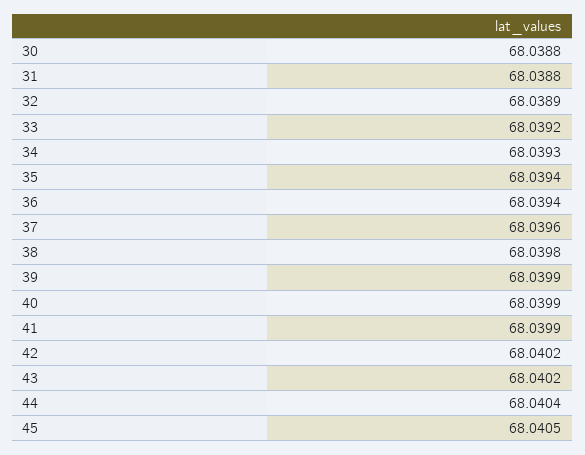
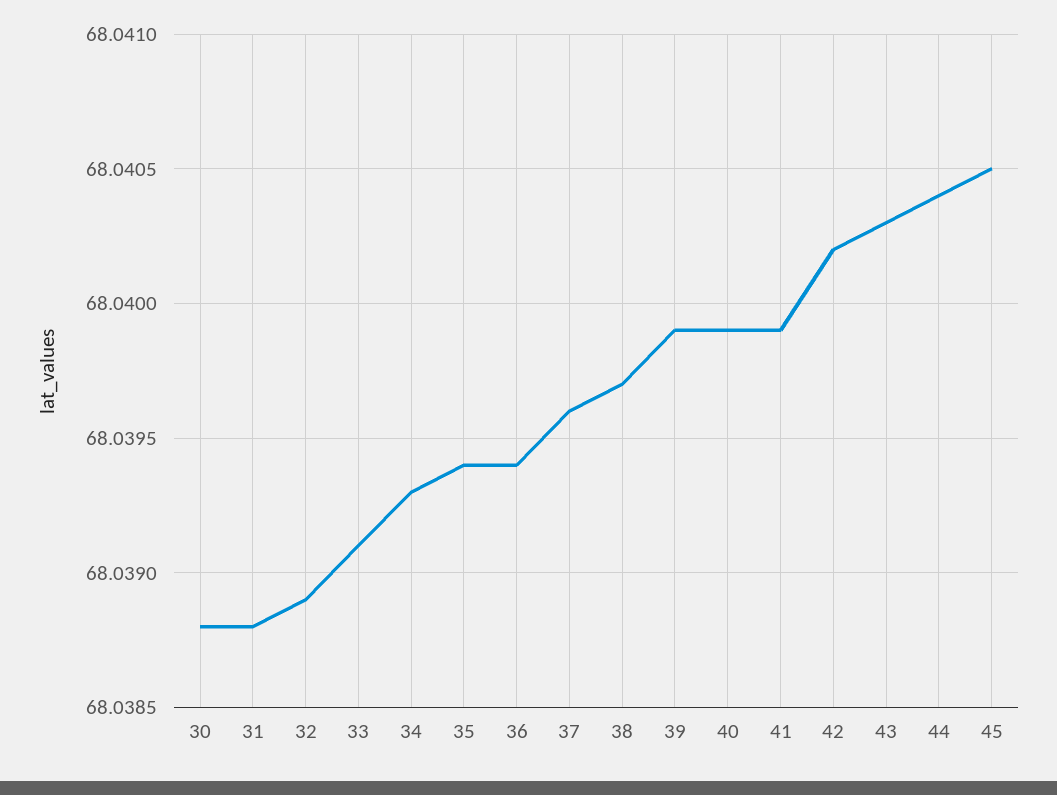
  {
    "30": 68.0388,
    "31": 68.0388,
    "32": 68.0389,
-   "33": 68.0392,
+   "33": 68.0391,
    "34": 68.0393,
    "35": 68.0394,
    "36": 68.0394,
    "37": 68.0396,
-   "38": 68.0398,
+   "38": 68.0397,
    "39": 68.0399,
    "40": 68.0399,
    "41": 68.0399,
    "42": 68.0402,
-   "43": 68.0402,
+   "43": 68.0403,
    "44": 68.0404,
    "45": 68.0405
  }

